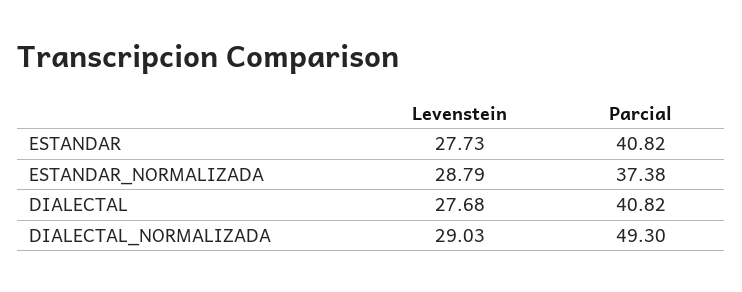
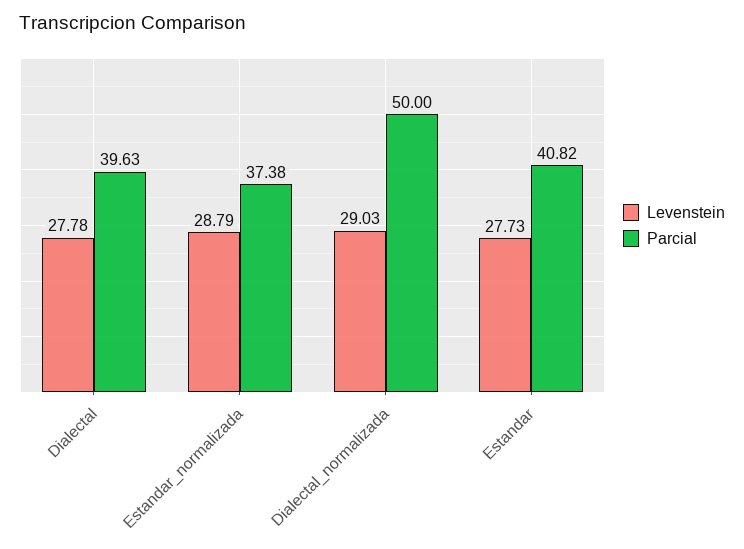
  {
    "Levenstein": {
      "ESTANDAR": 27.73,
      "ESTANDAR_NORMALIZADA": 28.79,
-     "DIALECTAL": 27.68,
+     "DIALECTAL": 27.78,
      "DIALECTAL_NORMALIZADA": 29.03
    },
    "Parcial": {
      "ESTANDAR": 40.82,
      "ESTANDAR_NORMALIZADA": 37.38,
-     "DIALECTAL": 40.82,
+     "DIALECTAL": 39.63,
-     "DIALECTAL_NORMALIZADA": 49.3
+     "DIALECTAL_NORMALIZADA": 50
    }
  }

